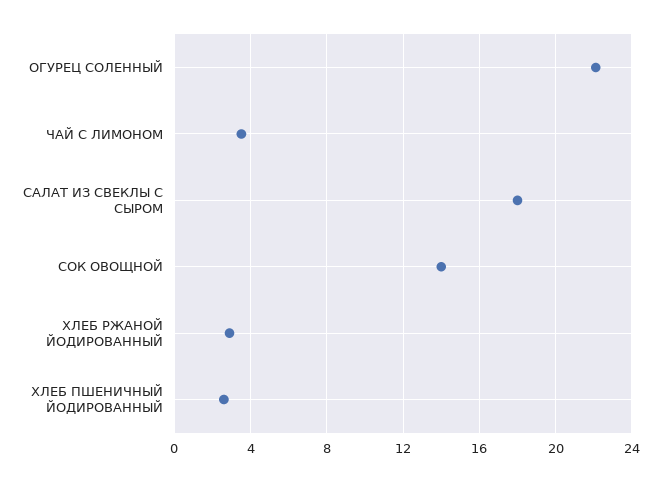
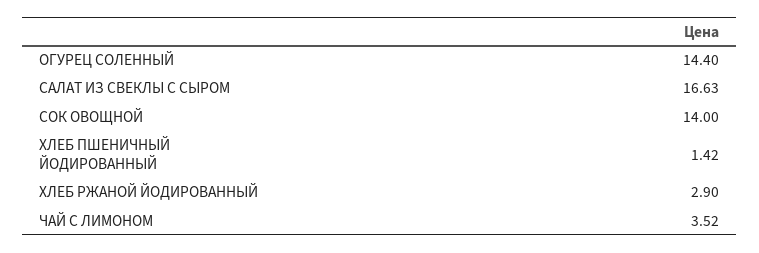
  {
-   "ОГУРЕЦ СОЛЕННЫЙ": 22,
+   "ОГУРЕЦ СОЛЕННЫЙ": 14.4,
    "ЧАЙ С ЛИМОНОМ": 3.52,
-   "САЛАТ ИЗ СВЕКЛЫ С СЫРОМ": 18,
+   "САЛАТ ИЗ СВЕКЛЫ С СЫРОМ": 16.63,
    "СОК ОВОЩНОЙ": 14,
    "ХЛЕБ РЖАНОЙ ЙОДИРОВАННЫЙ": 2.9,
-   "ХЛЕБ ПШЕНИЧНЫЙ ЙОДИРОВАННЫЙ": 2.5
+   "ХЛЕБ ПШЕНИЧНЫЙ ЙОДИРОВАННЫЙ": 1.42
  }

